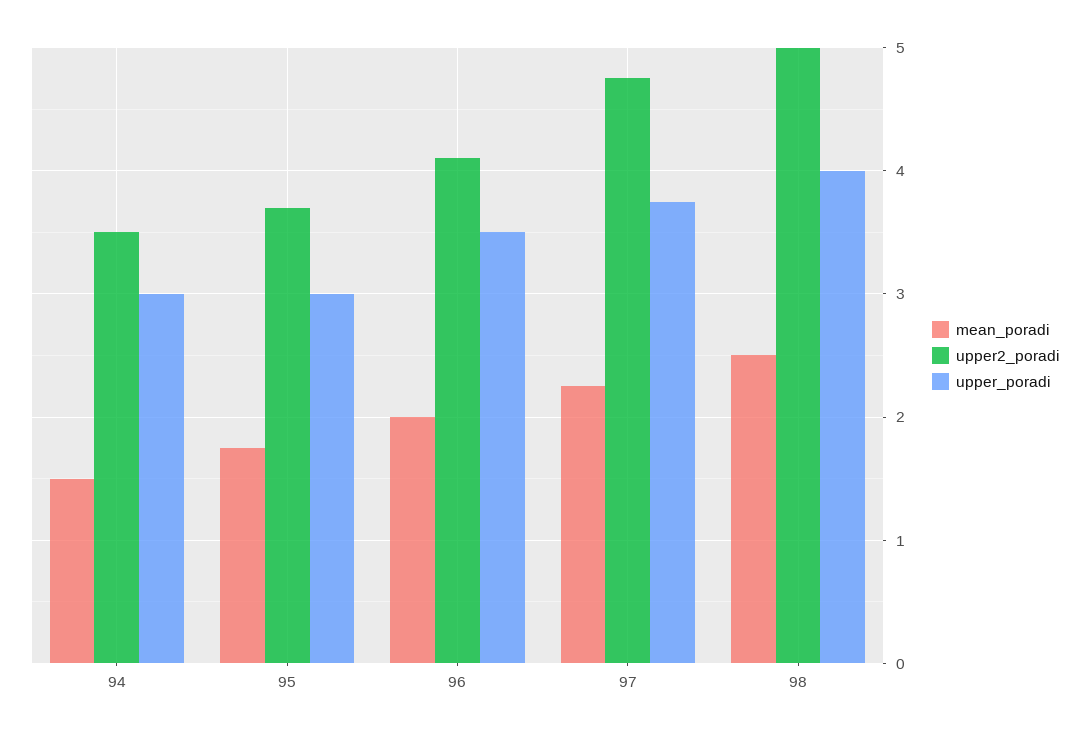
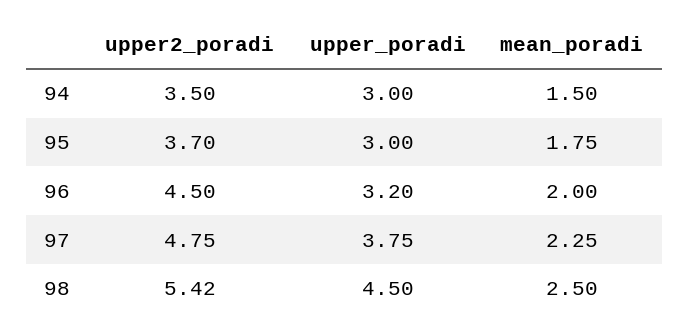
  {
    "mean_poradi": {
      "94": 1.5,
      "95": 1.75,
      "96": 2,
      "97": 2.25,
      "98": 2.5
    },
    "upper2_poradi": {
      "94": 3.5,
      "95": 3.7,
-     "96": 4.1,
+     "96": 4.5,
      "97": 4.75,
-     "98": 5
+     "98": 5.42
    },
    "upper_poradi": {
      "94": 3,
      "95": 3,
-     "96": 3.5,
+     "96": 3.2,
      "97": 3.75,
-     "98": 4
+     "98": 4.5
    }
  }

